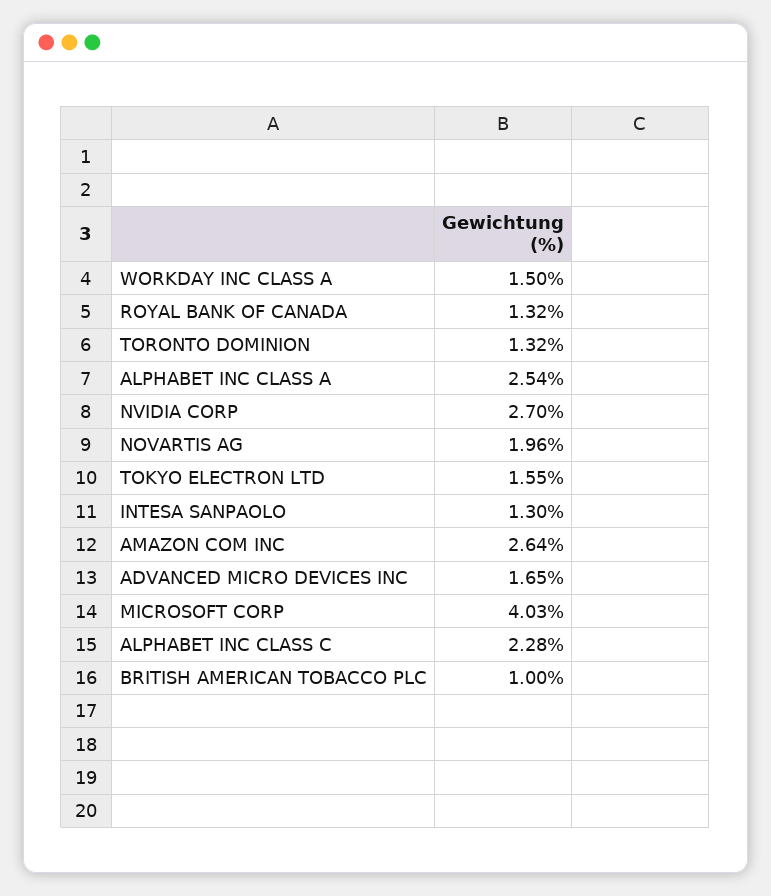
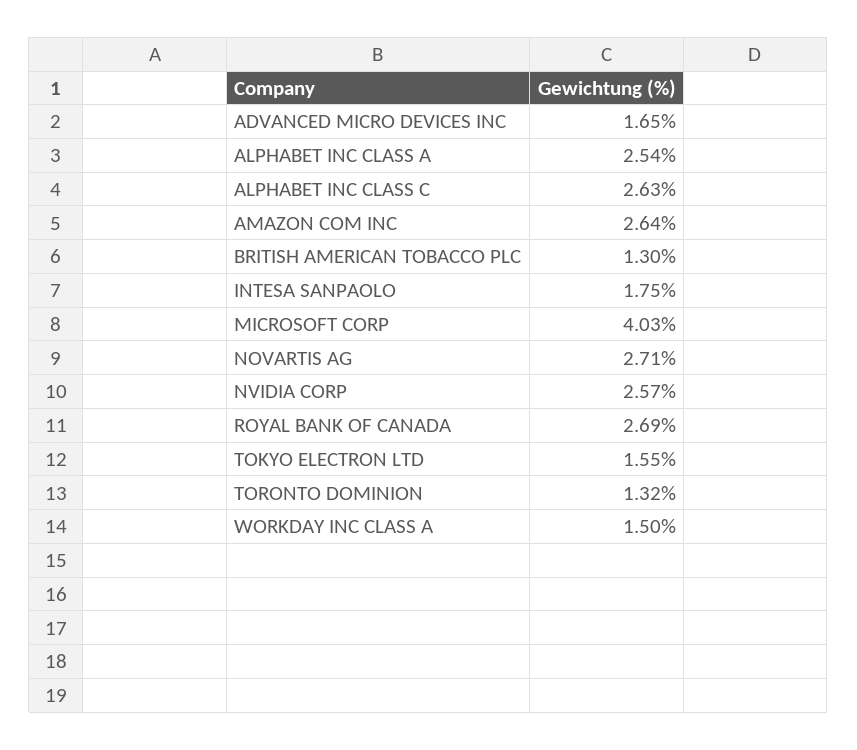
  {
    "WORKDAY INC CLASS A": 1.5,
-   "ROYAL BANK OF CANADA": 1.32,
+   "ROYAL BANK OF CANADA": 2.69,
    "TORONTO DOMINION": 1.32,
    "ALPHABET INC CLASS A": 2.54,
-   "NVIDIA CORP": 2.7,
+   "NVIDIA CORP": 2.57,
-   "NOVARTIS AG": 1.96,
+   "NOVARTIS AG": 2.71,
    "TOKYO ELECTRON LTD": 1.55,
-   "INTESA SANPAOLO": 1.3,
+   "INTESA SANPAOLO": 1.75,
    "AMAZON COM INC": 2.64,
    "ADVANCED MICRO DEVICES INC": 1.65,
    "MICROSOFT CORP": 4.03,
-   "ALPHABET INC CLASS C": 2.28,
+   "ALPHABET INC CLASS C": 2.63,
-   "BRITISH AMERICAN TOBACCO PLC": 1
+   "BRITISH AMERICAN TOBACCO PLC": 1.3
  }

